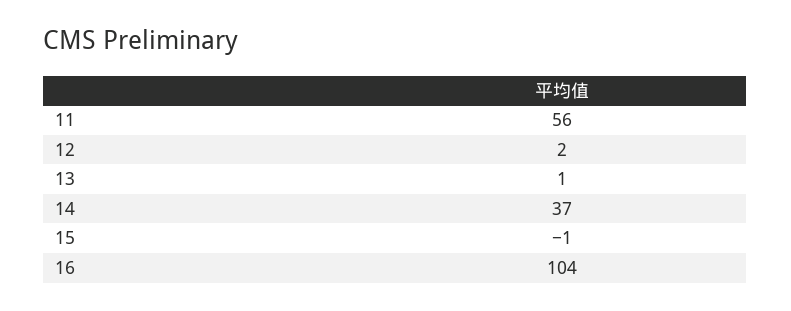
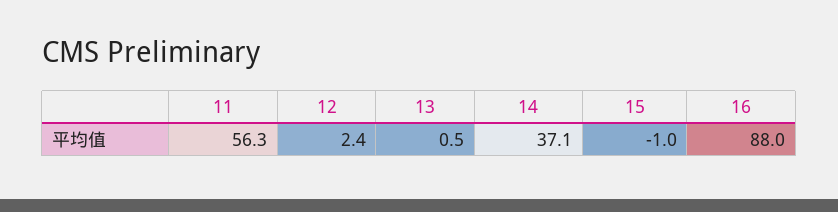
  {
    "11": 56.3,
    "12": 2.4,
    "13": 0.5,
    "14": 37.1,
    "15": -1,
-   "16": 104
+   "16": 88
  }

